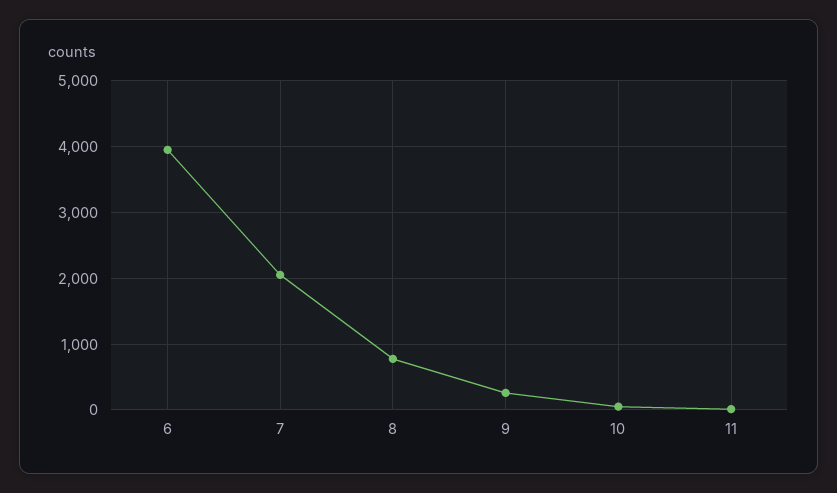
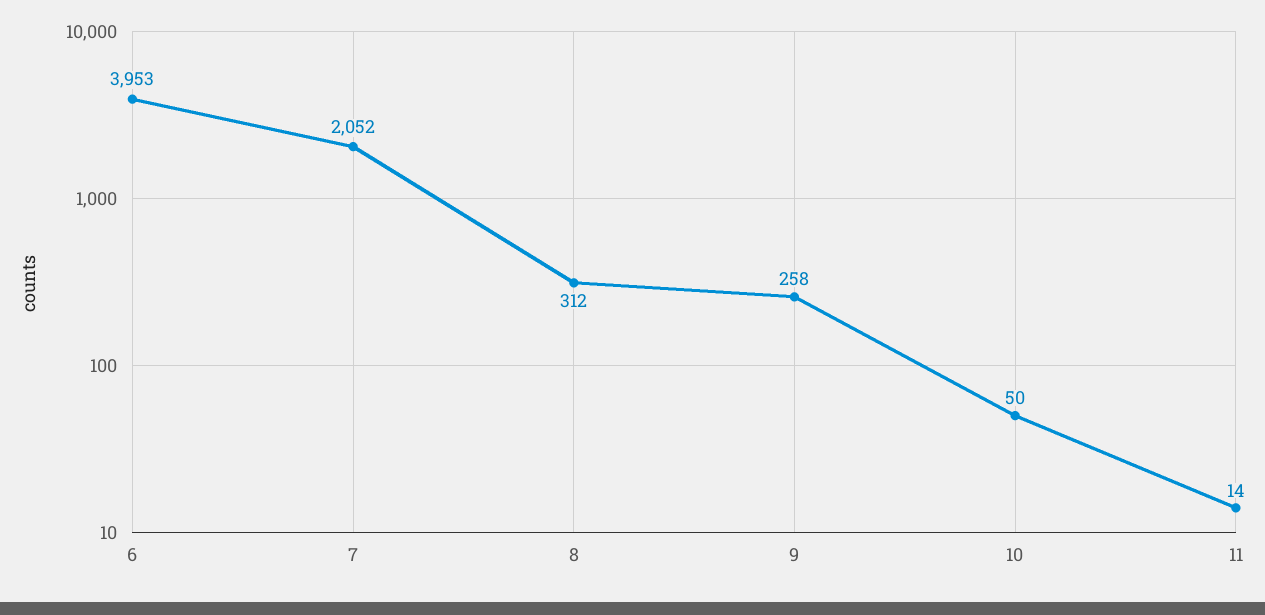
  {
    "6": 3953,
    "7": 2052,
-   "8": 800,
+   "8": 312,
    "9": 258,
    "10": 50,
    "11": 14
  }

